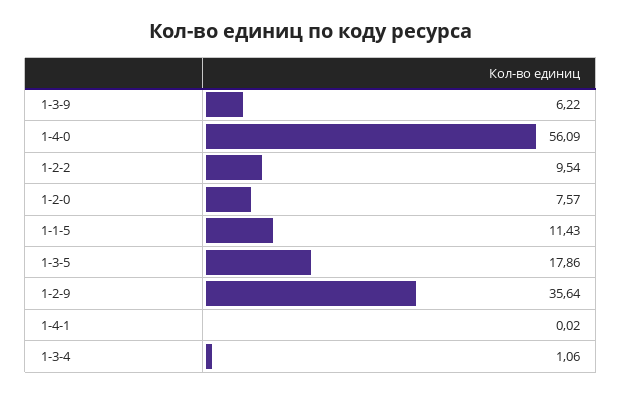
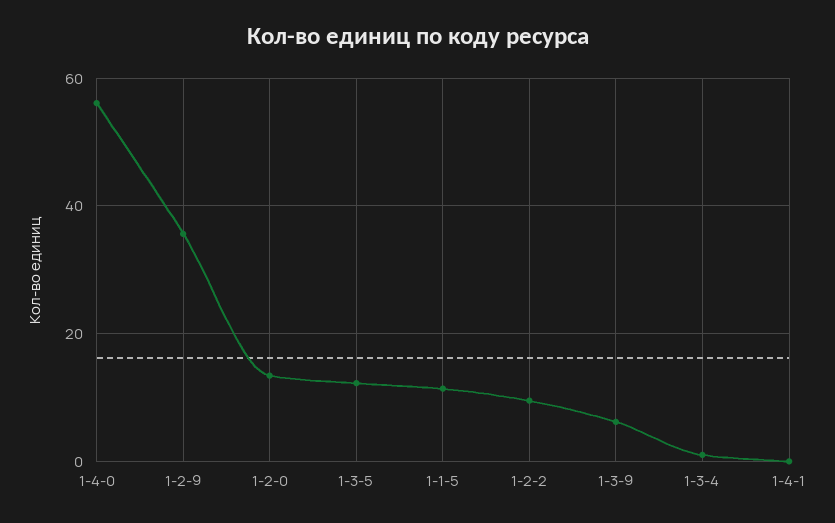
  {
    "1-3-9": 6.22,
    "1-4-0": 56.09,
    "1-2-2": 9.54,
-   "1-2-0": 7.57,
+   "1-2-0": 14,
    "1-1-5": 11.43,
-   "1-3-5": 17.86,
+   "1-3-5": 12,
    "1-2-9": 35.64,
    "1-4-1": 0.02,
    "1-3-4": 1.06
  }

